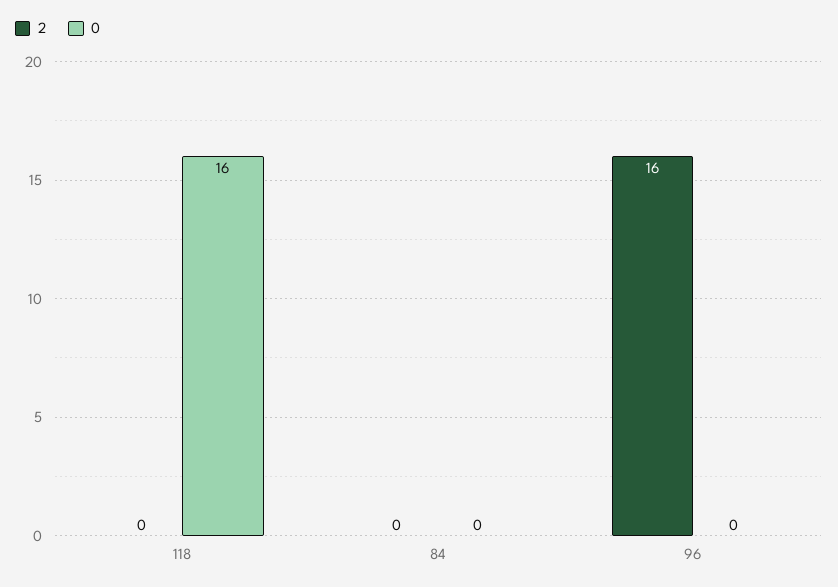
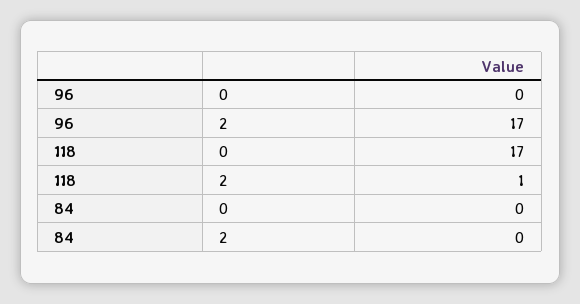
  {
    "2": {
-     "118": 0,
+     "118": 1,
      "84": 0,
-     "96": 16
+     "96": 17
    },
    "0": {
-     "118": 16,
+     "118": 17,
      "84": 0,
      "96": 0
    }
  }

